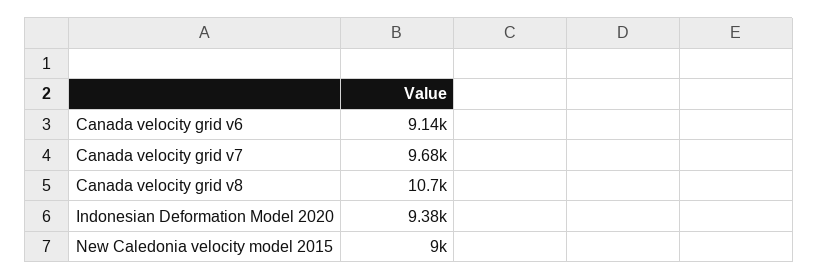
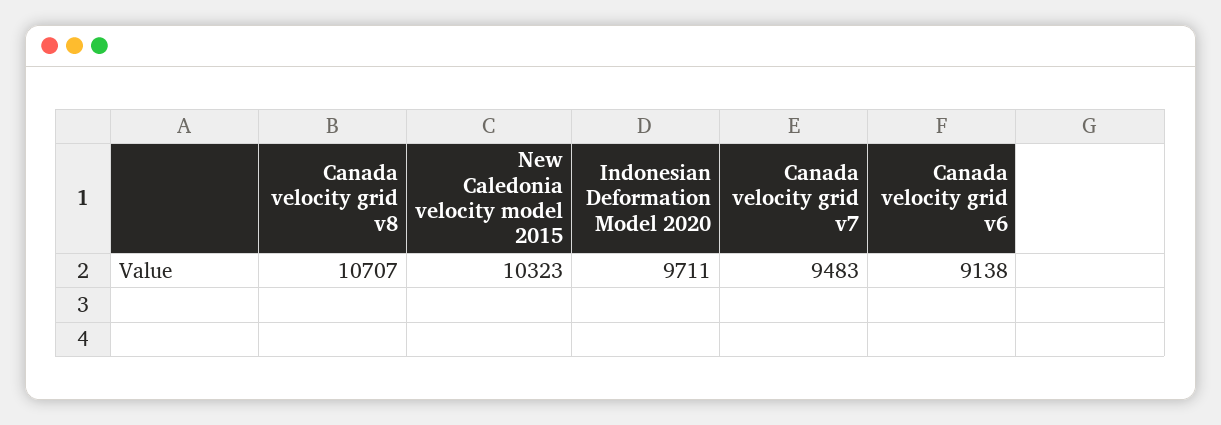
  {
    "Canada velocity grid v6": 9138,
-   "Canada velocity grid v7": 9680,
+   "Canada velocity grid v7": 9483,
    "Canada velocity grid v8": 10707,
-   "Indonesian Deformation Model 2020": 9380,
+   "Indonesian Deformation Model 2020": 9711,
-   "New Caledonia velocity model 2015": 9000
+   "New Caledonia velocity model 2015": 10323
  }

